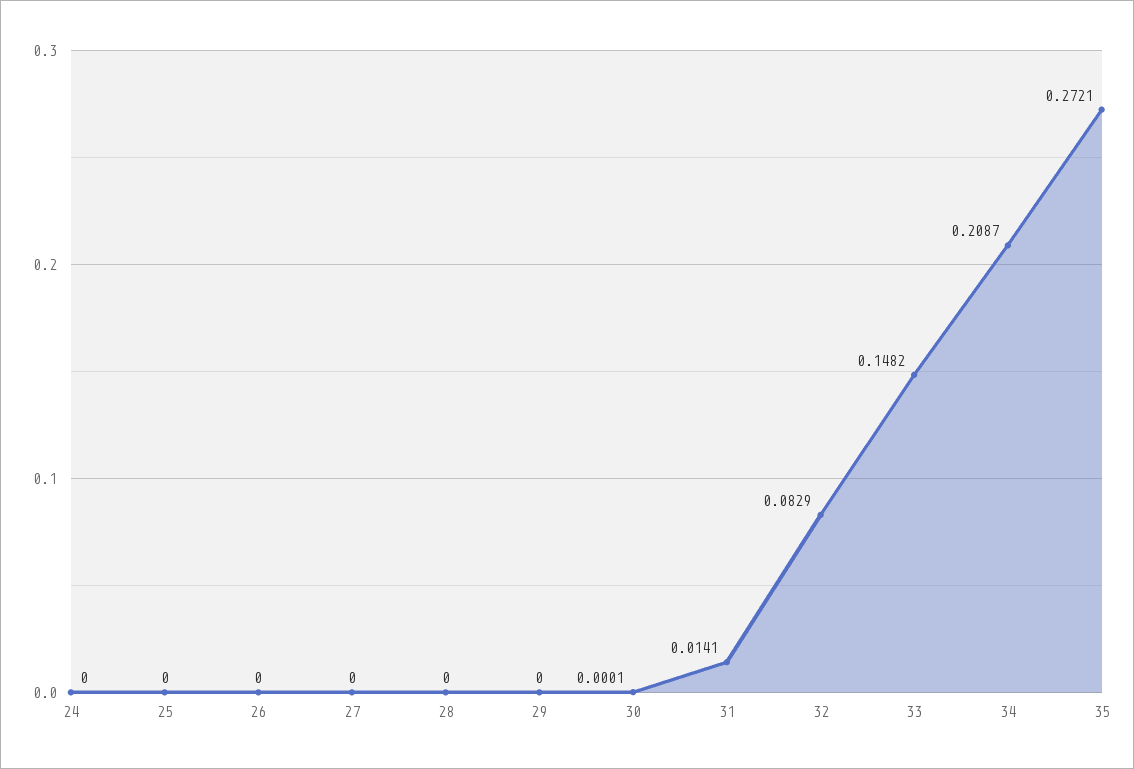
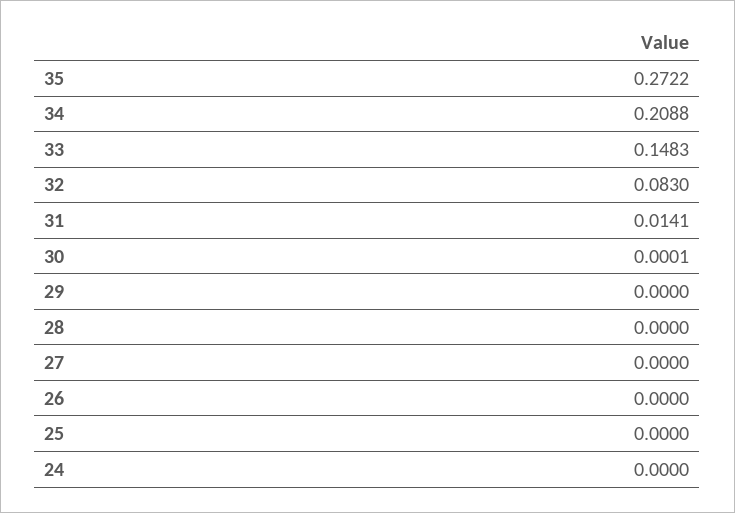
  {
    "24": 0,
    "25": 0,
    "26": 0,
    "27": 0,
    "28": 0,
    "29": 0,
    "30": 0.0001,
    "31": 0.0141,
-   "32": 0.0829,
+   "32": 0.083,
-   "33": 0.1482,
+   "33": 0.1483,
-   "34": 0.2087,
+   "34": 0.2088,
-   "35": 0.2721
+   "35": 0.2722
  }

